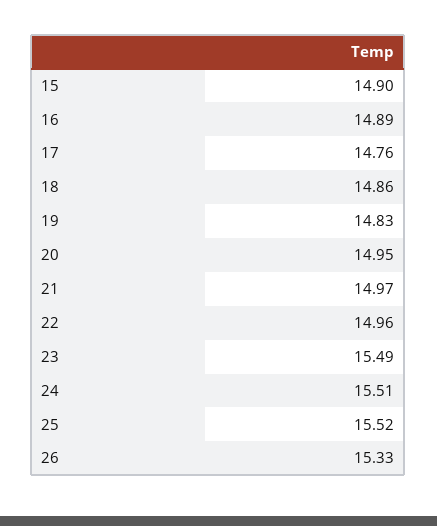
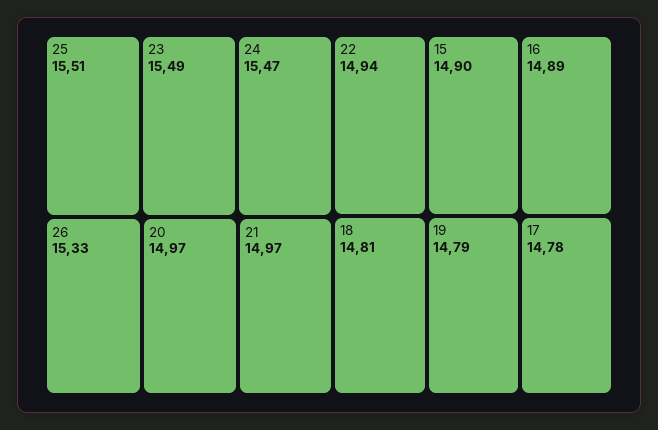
  {
    "15": 14.9,
    "16": 14.89,
-   "17": 14.76,
+   "17": 14.78,
-   "18": 14.86,
+   "18": 14.81,
-   "19": 14.83,
+   "19": 14.79,
-   "20": 14.95,
+   "20": 14.97,
    "21": 14.97,
-   "22": 14.96,
+   "22": 14.94,
    "23": 15.49,
-   "24": 15.51,
+   "24": 15.47,
-   "25": 15.52,
+   "25": 15.51,
    "26": 15.33
  }

